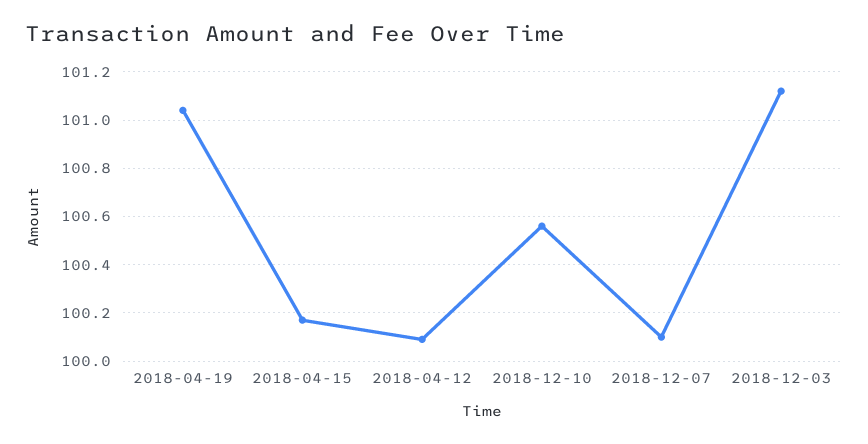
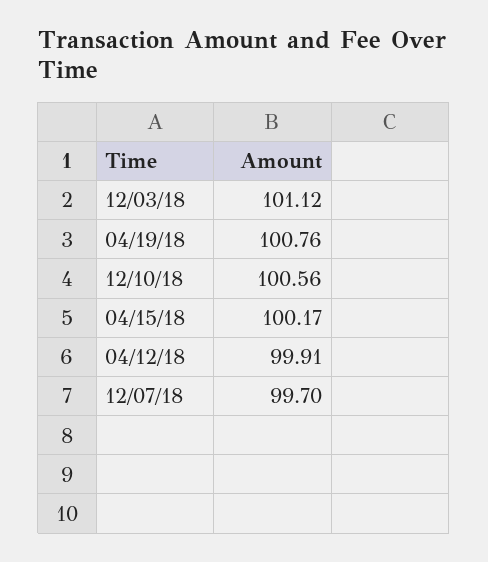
  {
-   "2018-04-19": 101.05,
+   "2018-04-19": 100.76,
    "2018-04-15": 100.17,
-   "2018-04-12": 100.1,
+   "2018-04-12": 99.91,
    "2018-12-10": 100.56,
-   "2018-12-07": 100.1,
+   "2018-12-07": 99.7,
    "2018-12-03": 101.12
  }

